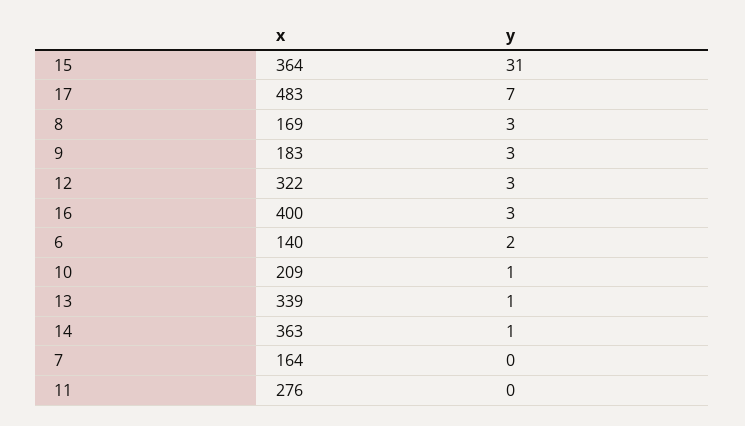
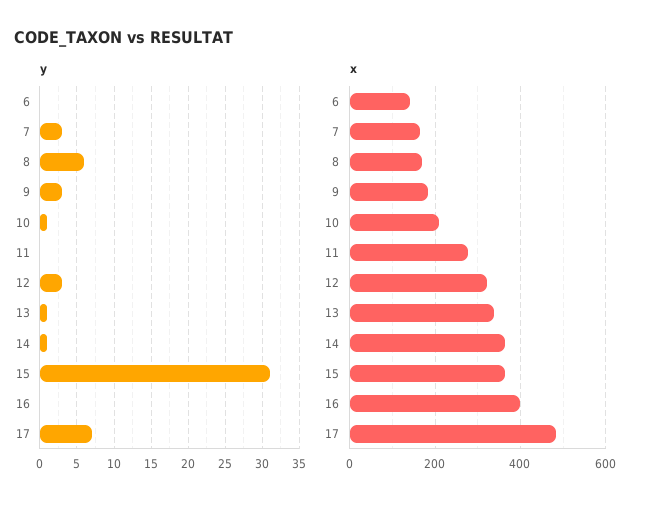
  {
    "x": {
      "15": 364,
      "17": 483,
      "8": 169,
      "9": 183,
      "12": 322,
      "16": 400,
      "6": 140,
      "10": 209,
      "13": 339,
      "14": 363,
      "7": 164,
      "11": 276
    },
    "y": {
      "15": 31,
      "17": 7,
-     "8": 3,
+     "8": 6,
      "9": 3,
      "12": 3,
-     "16": 3,
+     "16": 0,
-     "6": 2,
+     "6": 0,
      "10": 1,
      "13": 1,
      "14": 1,
-     "7": 0,
+     "7": 3,
      "11": 0
    }
  }

